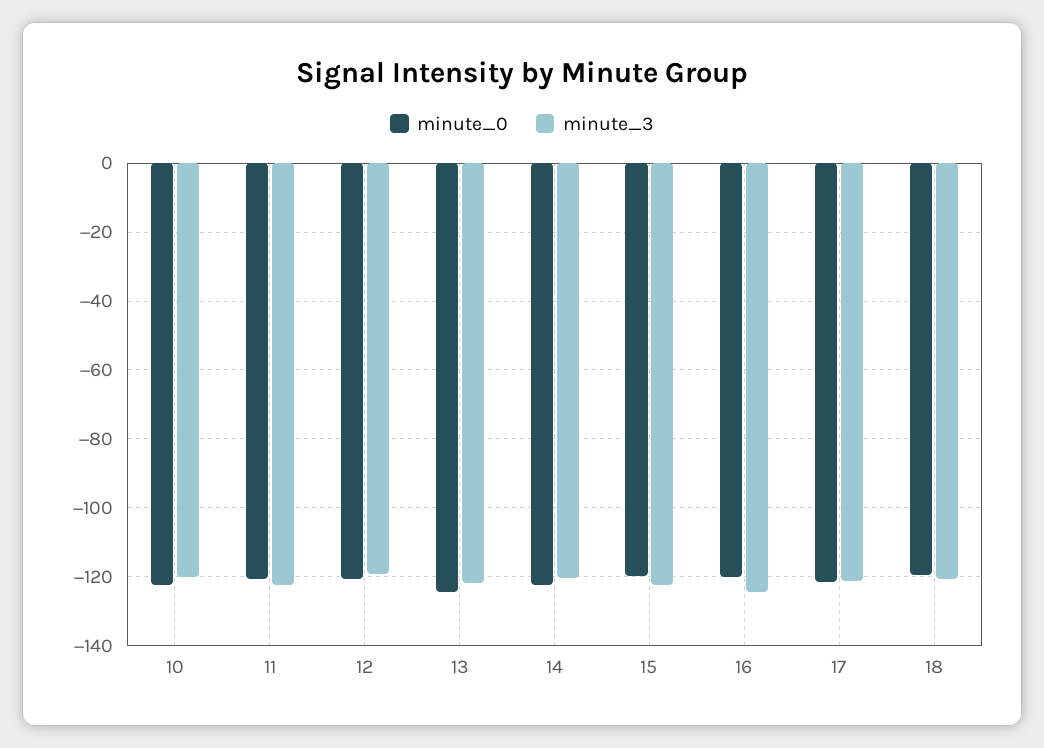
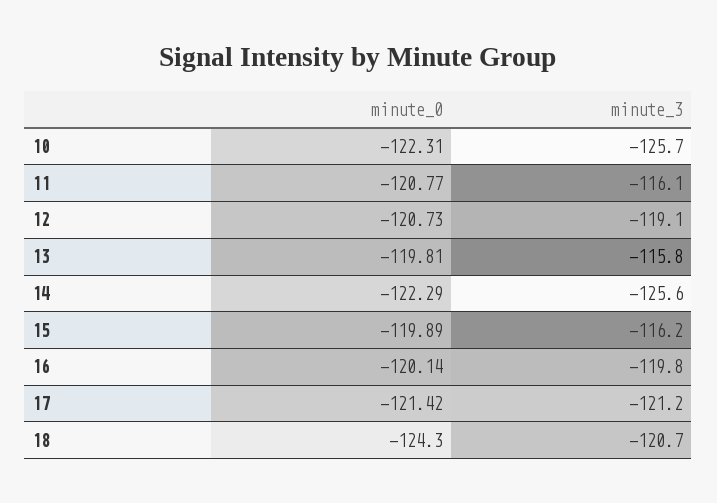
  {
    "minute_0": {
      "10": -122.31,
      "11": -120.77,
      "12": -120.73,
-     "13": -124,
+     "13": -119.81,
      "14": -122.29,
      "15": -119.89,
      "16": -120.14,
      "17": -121.42,
-     "18": -120
+     "18": -124.3
    },
    "minute_3": {
-     "10": -120,
+     "10": -125.7,
-     "11": -122,
+     "11": -116.1,
      "12": -119.1,
-     "13": -122,
+     "13": -115.8,
-     "14": -120,
+     "14": -125.6,
-     "15": -122,
+     "15": -116.2,
-     "16": -124,
+     "16": -119.8,
      "17": -121.2,
      "18": -120.7
    }
  }

